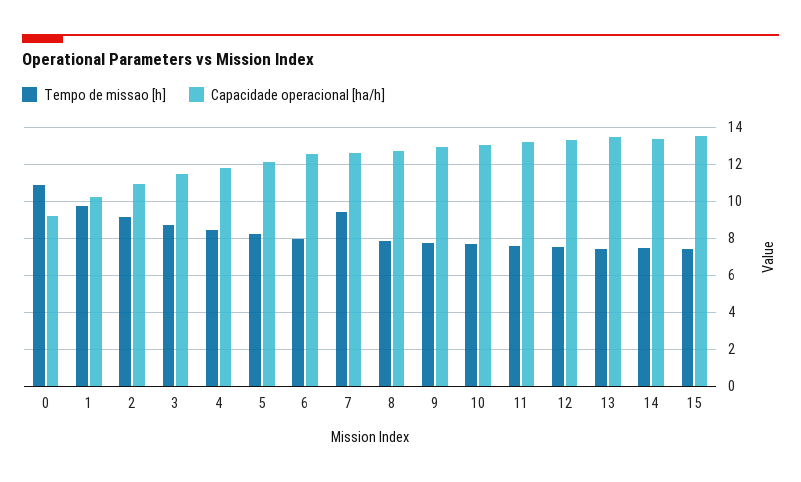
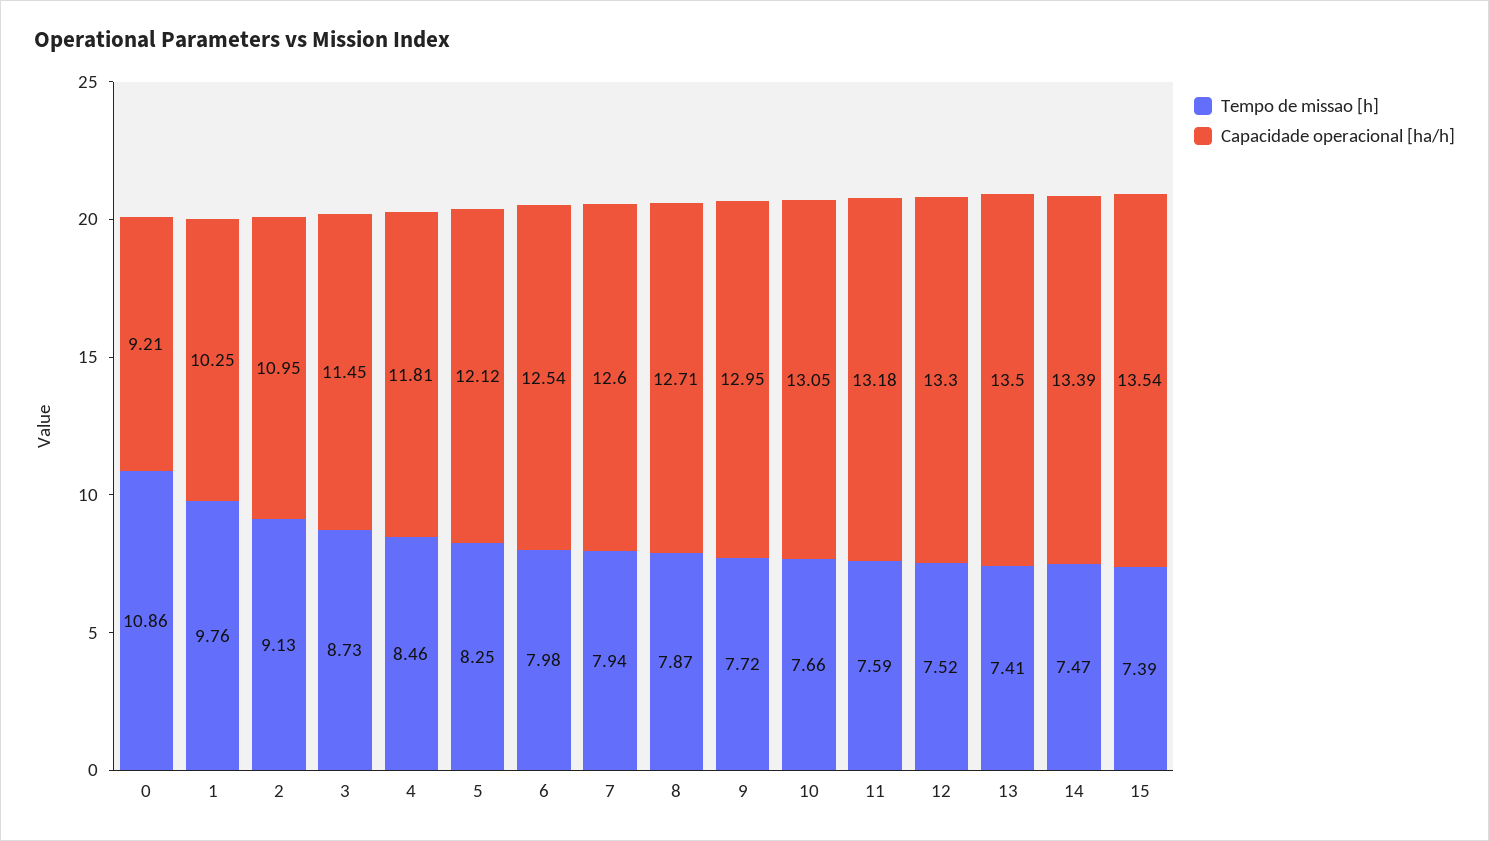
  {
    "Tempo de missao [h]": {
      "0": 10.86,
      "1": 9.76,
      "2": 9.13,
      "3": 8.73,
      "4": 8.46,
      "5": 8.25,
      "6": 7.98,
-     "7": 9.5,
+     "7": 7.94,
      "8": 7.87,
      "9": 7.72,
      "10": 7.66,
      "11": 7.59,
      "12": 7.52,
      "13": 7.41,
      "14": 7.47,
      "15": 7.39
    },
    "Capacidade operacional [ha/h]": {
      "0": 9.21,
      "1": 10.25,
      "2": 10.95,
      "3": 11.45,
      "4": 11.81,
      "5": 12.12,
      "6": 12.54,
      "7": 12.6,
      "8": 12.71,
      "9": 12.95,
      "10": 13.05,
      "11": 13.18,
      "12": 13.3,
      "13": 13.5,
      "14": 13.39,
      "15": 13.54
    }
  }

